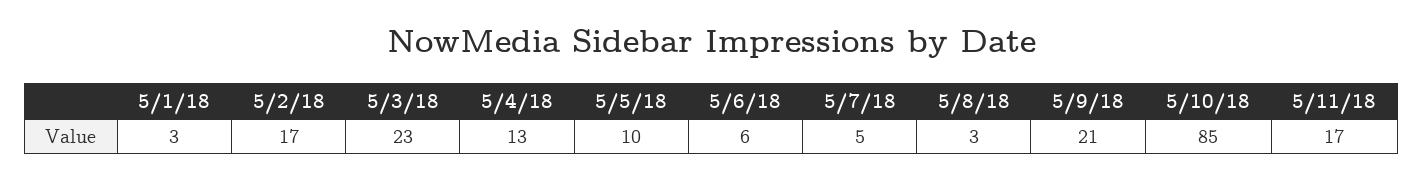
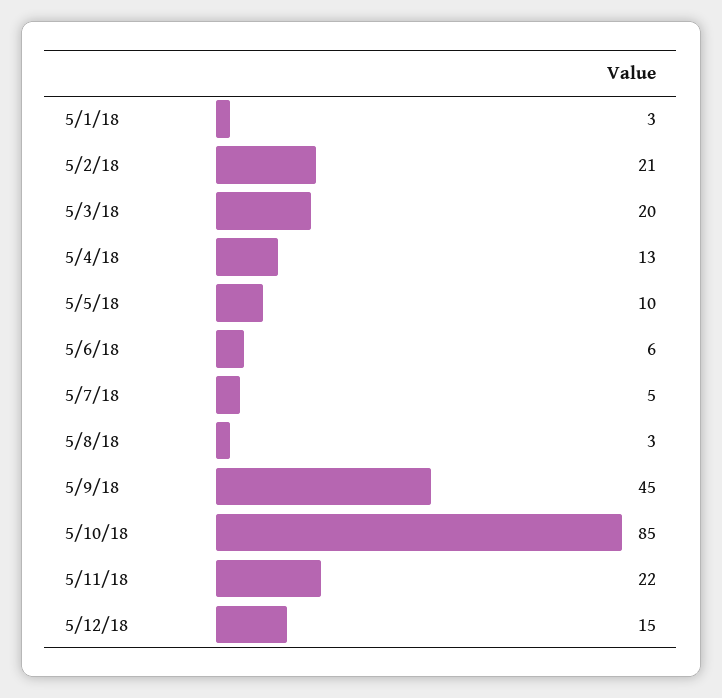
  {
    "5/1/18": 3,
-   "5/2/18": 17,
+   "5/2/18": 21,
-   "5/3/18": 23,
+   "5/3/18": 20,
    "5/4/18": 13,
    "5/5/18": 10,
    "5/6/18": 6,
    "5/7/18": 5,
    "5/8/18": 3,
-   "5/9/18": 21,
+   "5/9/18": 45,
    "5/10/18": 85,
-   "5/11/18": 17
+   "5/11/18": 22,
+   "5/12/18": 15
  }

